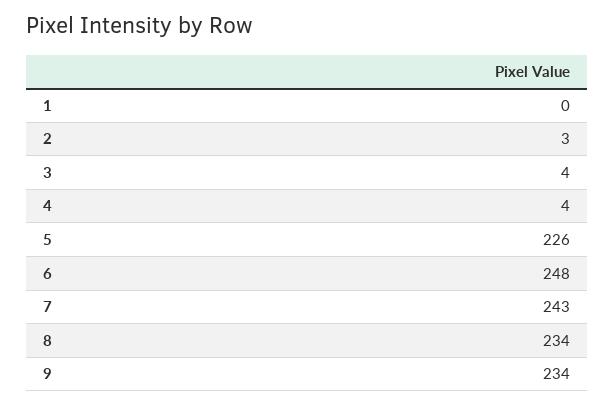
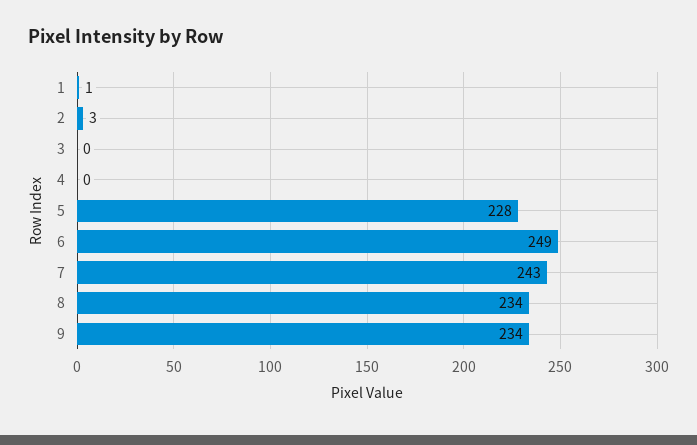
  {
-   "1": 0,
+   "1": 1,
    "2": 3,
-   "3": 4,
+   "3": 0,
-   "4": 4,
+   "4": 0,
-   "5": 226,
+   "5": 228,
-   "6": 248,
+   "6": 249,
    "7": 243,
    "8": 234,
    "9": 234
  }

